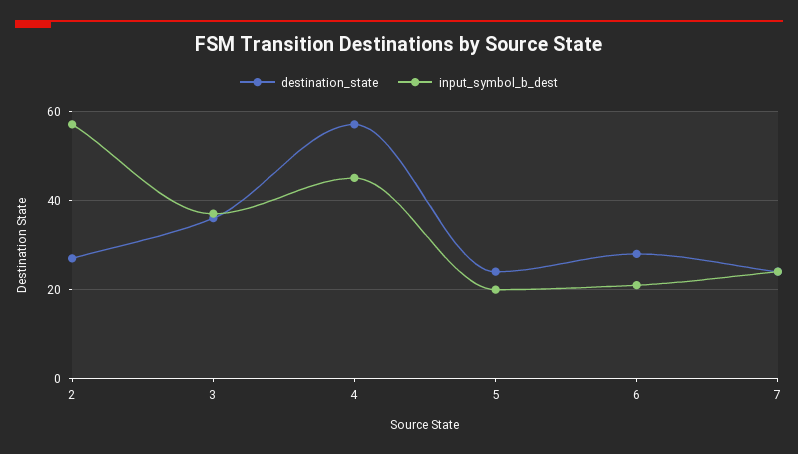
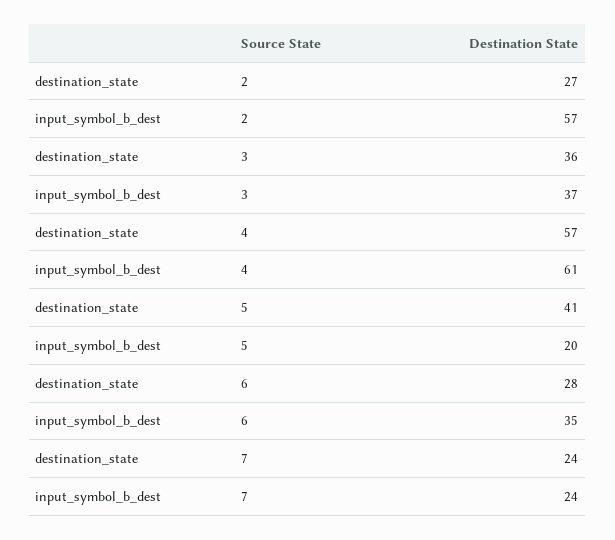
  {
    "destination_state": {
      "2": 27,
      "3": 36,
      "4": 57,
-     "5": 25,
+     "5": 41,
      "6": 28,
      "7": 24
    },
    "input_symbol_b_dest": {
      "2": 57,
      "3": 37,
-     "4": 45,
+     "4": 61,
      "5": 20,
-     "6": 20,
+     "6": 35,
      "7": 24
    }
  }

